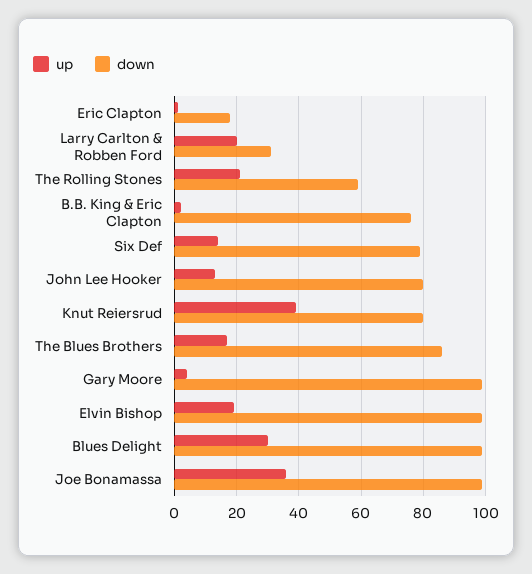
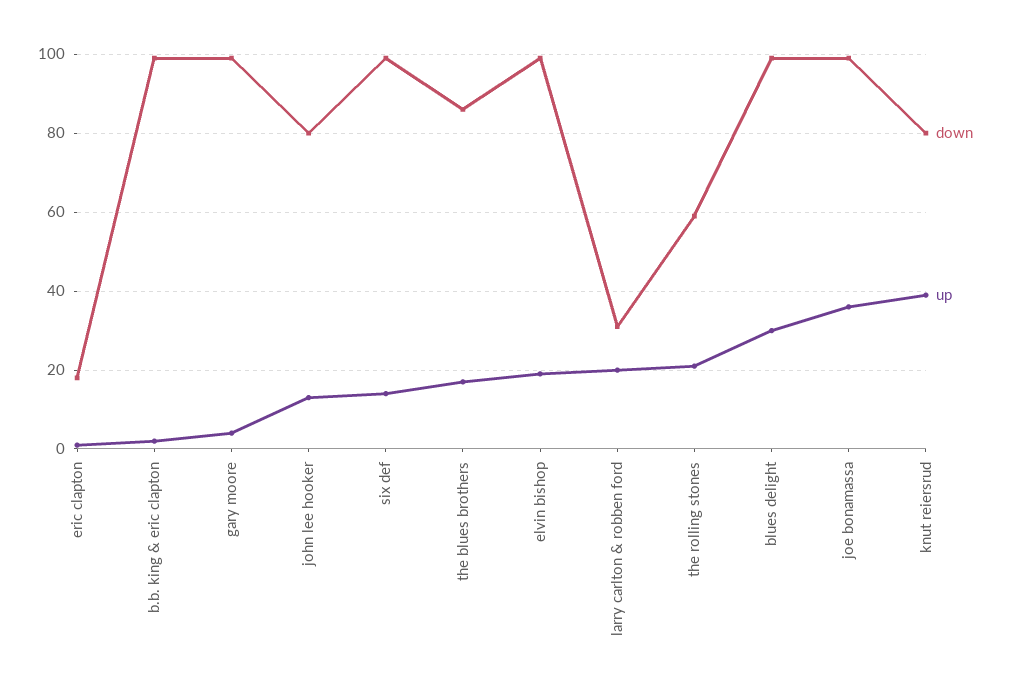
  {
    "up": {
      "Eric Clapton": 0,
      "Larry Carlton & Robben Ford": 20,
      "The Rolling Stones": 20,
      "B.B. King & Eric Clapton": 0,
      "Six Def": 15,
      "John Lee Hooker": 15,
      "Knut Reiersrud": 40,
      "The Blues Brothers": 15,
      "Gary Moore": 5,
      "Elvin Bishop": 20,
      "Blues Delight": 30,
      "Joe Bonamassa": 35
    },
    "down": {
      "Eric Clapton": 20,
      "Larry Carlton & Robben Ford": 30,
      "The Rolling Stones": 60,
-     "B.B. King & Eric Clapton": 75,
+     "B.B. King & Eric Clapton": 100,
-     "Six Def": 80,
+     "Six Def": 100,
      "John Lee Hooker": 80,
      "Knut Reiersrud": 80,
      "The Blues Brothers": 85,
      "Gary Moore": 100,
      "Elvin Bishop": 100,
      "Blues Delight": 100,
      "Joe Bonamassa": 100
    }
  }

